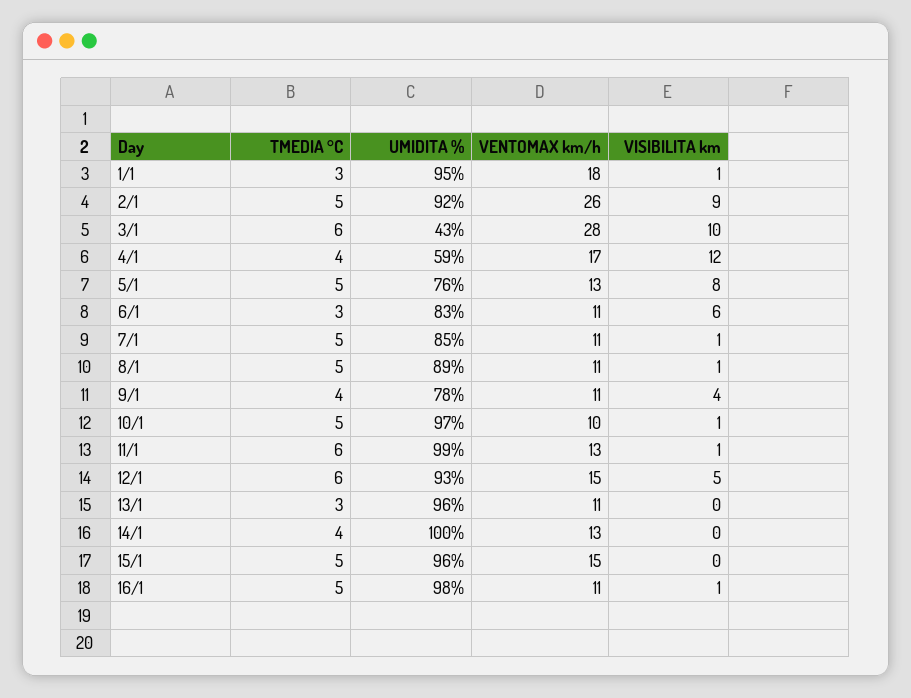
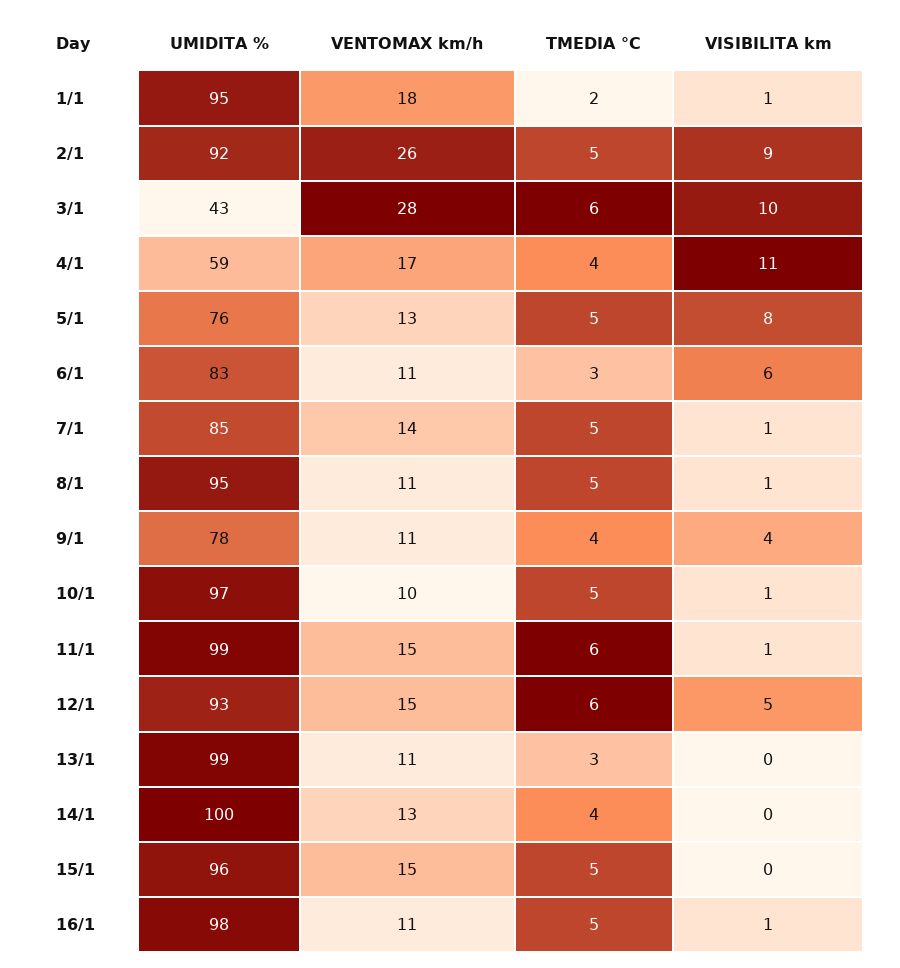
  {
    "TMEDIA °C": {
-     "1/1": 3,
+     "1/1": 2,
      "2/1": 5,
      "3/1": 6,
      "4/1": 4,
      "5/1": 5,
      "6/1": 3,
      "7/1": 5,
      "8/1": 5,
      "9/1": 4,
      "10/1": 5,
      "11/1": 6,
      "12/1": 6,
      "13/1": 3,
      "14/1": 4,
      "15/1": 5,
      "16/1": 5
    },
    "UMIDITA %": {
      "1/1": 95,
      "2/1": 92,
      "3/1": 43,
      "4/1": 59,
      "5/1": 76,
      "6/1": 83,
      "7/1": 85,
-     "8/1": 89,
+     "8/1": 95,
      "9/1": 78,
      "10/1": 97,
      "11/1": 99,
      "12/1": 93,
-     "13/1": 96,
+     "13/1": 99,
      "14/1": 100,
      "15/1": 96,
      "16/1": 98
    },
    "VENTOMAX km/h": {
      "1/1": 18,
      "2/1": 26,
      "3/1": 28,
      "4/1": 17,
      "5/1": 13,
      "6/1": 11,
-     "7/1": 11,
+     "7/1": 14,
      "8/1": 11,
      "9/1": 11,
      "10/1": 10,
-     "11/1": 13,
+     "11/1": 15,
      "12/1": 15,
      "13/1": 11,
      "14/1": 13,
      "15/1": 15,
      "16/1": 11
    },
    "VISIBILITA km": {
      "1/1": 1,
      "2/1": 9,
      "3/1": 10,
-     "4/1": 12,
+     "4/1": 11,
      "5/1": 8,
      "6/1": 6,
      "7/1": 1,
      "8/1": 1,
      "9/1": 4,
      "10/1": 1,
      "11/1": 1,
      "12/1": 5,
      "13/1": 0,
      "14/1": 0,
      "15/1": 0,
      "16/1": 1
    }
  }

